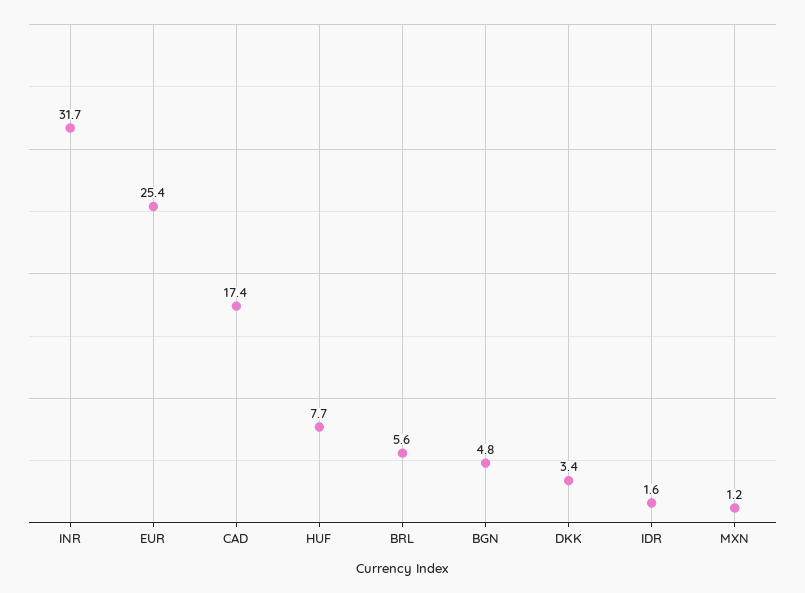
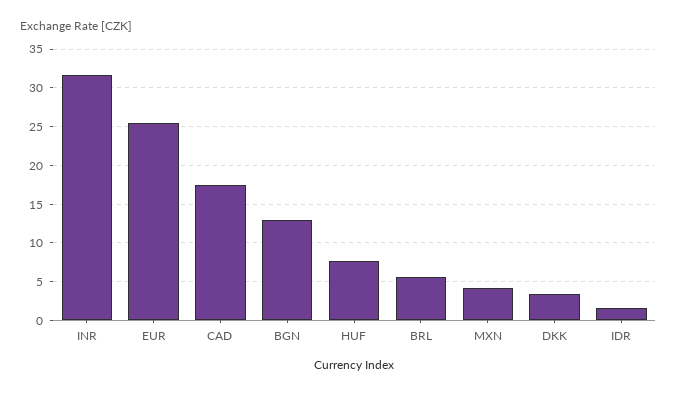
  {
    "INR": 31.7,
    "EUR": 25.4,
    "CAD": 17.4,
    "HUF": 7.7,
    "BRL": 5.6,
-   "BGN": 4.8,
+   "BGN": 13,
    "DKK": 3.4,
    "IDR": 1.6,
-   "MXN": 1.2
+   "MXN": 4
  }

